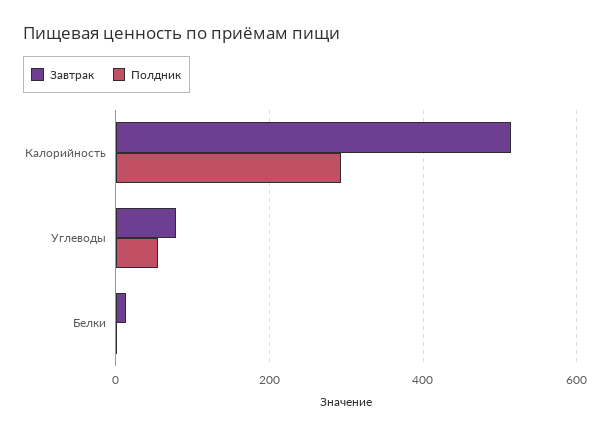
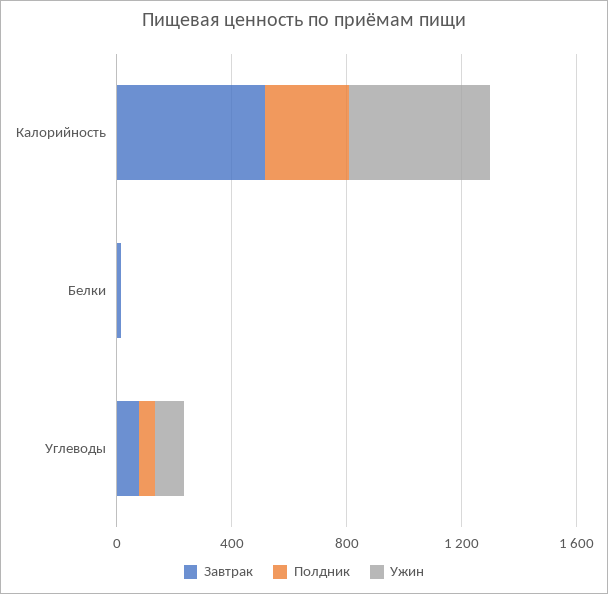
  {
    "Завтрак": {
      "Калорийность": 520,
      "Углеводы": 80,
      "Белки": 20
    },
    "Полдник": {
      "Калорийность": 300,
      "Углеводы": 60,
      "Белки": 0
-   }
+   },
+   "Ужин": {
+     "Калорийность": 500,
+     "Белки": 0,
+     "Углеводы": 100
+   }
  }

